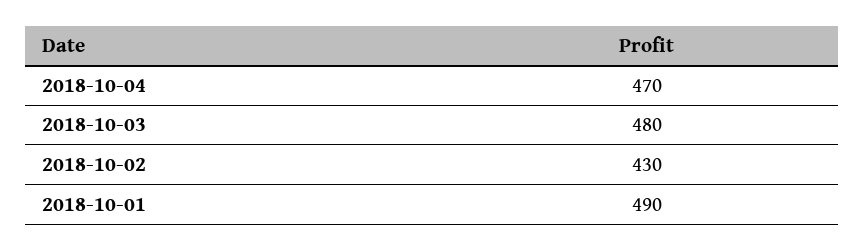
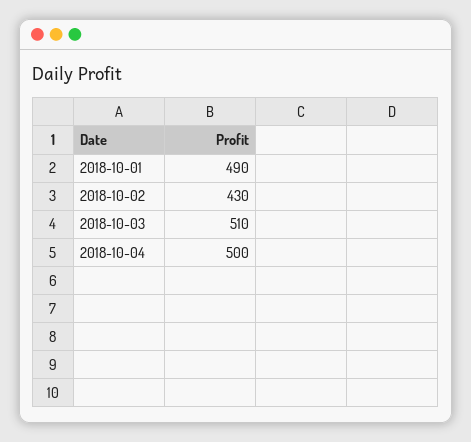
  {
-   "2018-10-04": 470,
+   "2018-10-04": 500,
-   "2018-10-03": 480,
+   "2018-10-03": 510,
    "2018-10-02": 430,
    "2018-10-01": 490
  }

